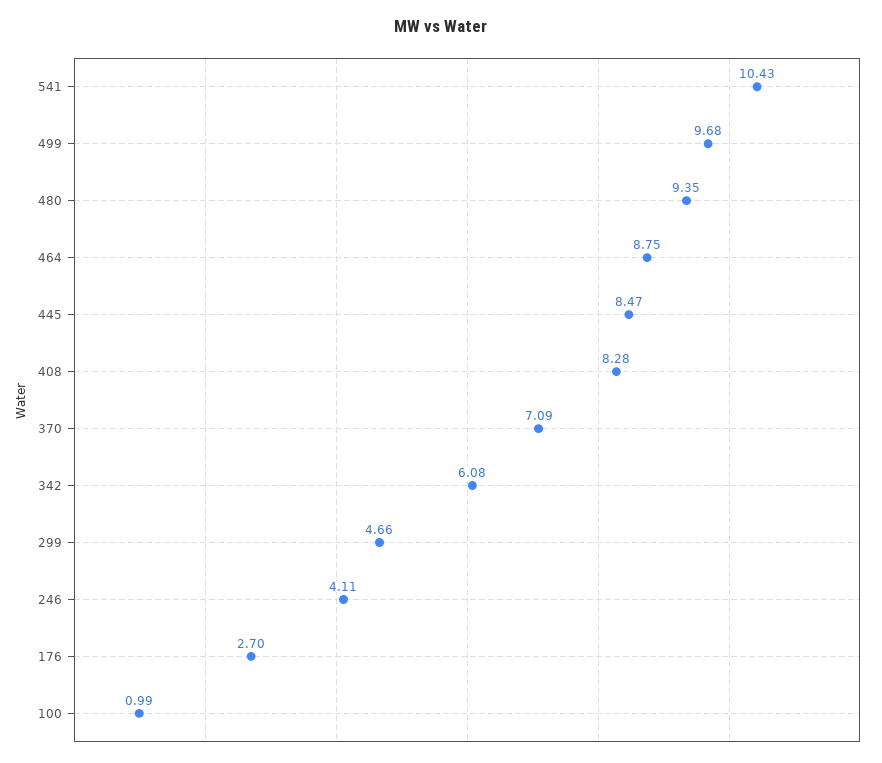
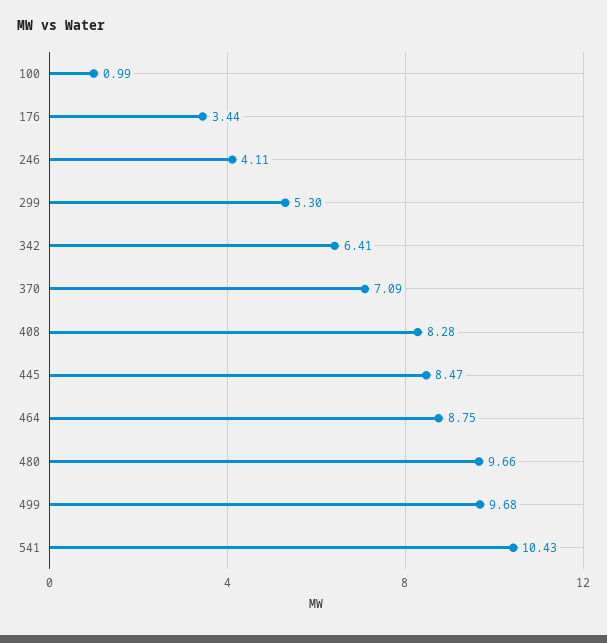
  {
    "541": 10.43,
    "499": 9.68,
-   "480": 9.35,
+   "480": 9.66,
    "464": 8.75,
    "445": 8.47,
    "408": 8.28,
    "370": 7.09,
-   "342": 6.08,
+   "342": 6.41,
-   "299": 4.66,
+   "299": 5.3,
    "246": 4.11,
-   "176": 2.7,
+   "176": 3.44,
    "100": 0.99
  }

